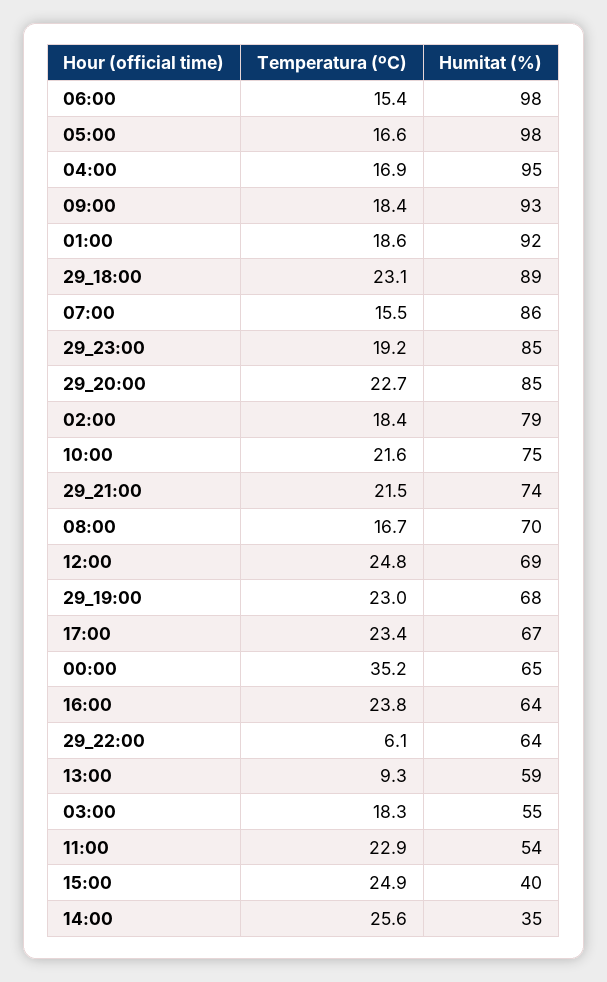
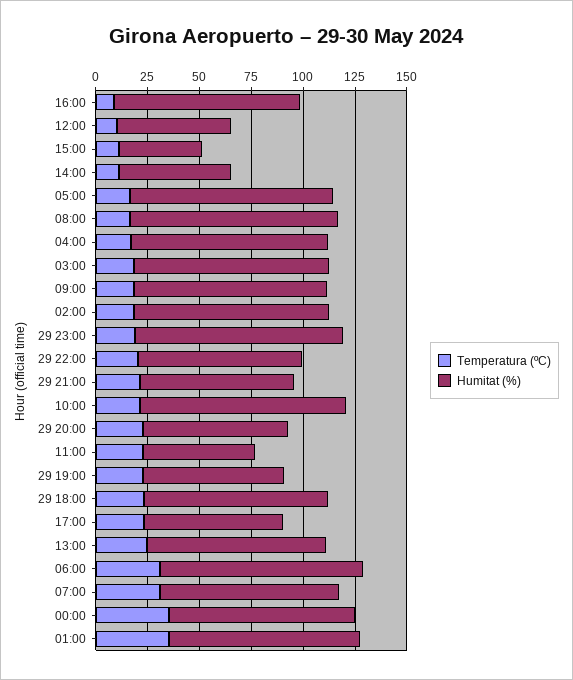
  {
    "Temperatura (ºC)": {
-     "06:00": 15.4,
+     "06:00": 30,
      "05:00": 16.6,
      "04:00": 16.9,
      "09:00": 18.4,
-     "01:00": 18.6,
+     "01:00": 35,
      "29_18:00": 23.1,
-     "07:00": 15.5,
+     "07:00": 30,
      "29_23:00": 19.2,
      "29_20:00": 22.7,
      "02:00": 18.4,
      "10:00": 21.6,
      "29_21:00": 21.5,
      "08:00": 16.7,
-     "12:00": 24.8,
+     "12:00": 10,
      "29_19:00": 23,
      "17:00": 23.4,
      "00:00": 35.2,
-     "16:00": 23.8,
+     "16:00": 10,
-     "29_22:00": 6.1,
+     "29_22:00": 20,
-     "13:00": 9.3,
+     "13:00": 25,
      "03:00": 18.3,
      "11:00": 22.9,
-     "15:00": 24.9,
+     "15:00": 10,
-     "14:00": 25.6
+     "14:00": 10
    },
    "Humitat (%)": {
      "06:00": 98,
      "05:00": 98,
      "04:00": 95,
      "09:00": 93,
      "01:00": 92,
      "29_18:00": 89,
      "07:00": 86,
-     "29_23:00": 85,
+     "29_23:00": 100,
-     "29_20:00": 85,
+     "29_20:00": 70,
-     "02:00": 79,
+     "02:00": 95,
-     "10:00": 75,
+     "10:00": 100,
      "29_21:00": 74,
-     "08:00": 70,
+     "08:00": 100,
-     "12:00": 69,
+     "12:00": 55,
      "29_19:00": 68,
      "17:00": 67,
-     "00:00": 65,
+     "00:00": 90,
-     "16:00": 64,
+     "16:00": 90,
-     "29_22:00": 64,
+     "29_22:00": 80,
-     "13:00": 59,
+     "13:00": 85,
-     "03:00": 55,
+     "03:00": 95,
      "11:00": 54,
      "15:00": 40,
-     "14:00": 35
+     "14:00": 55
    }
  }

